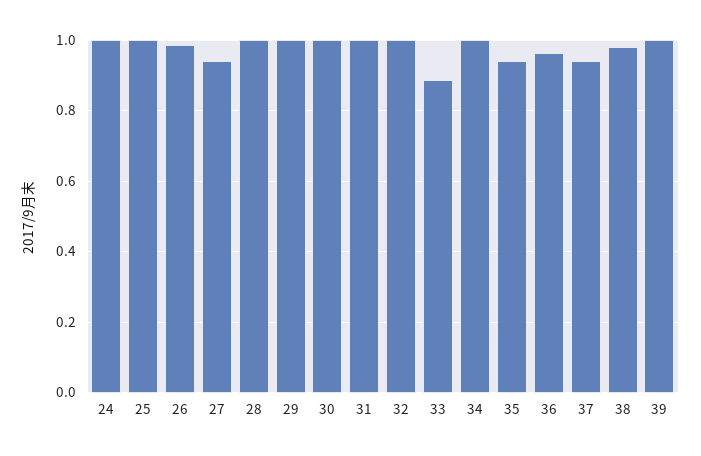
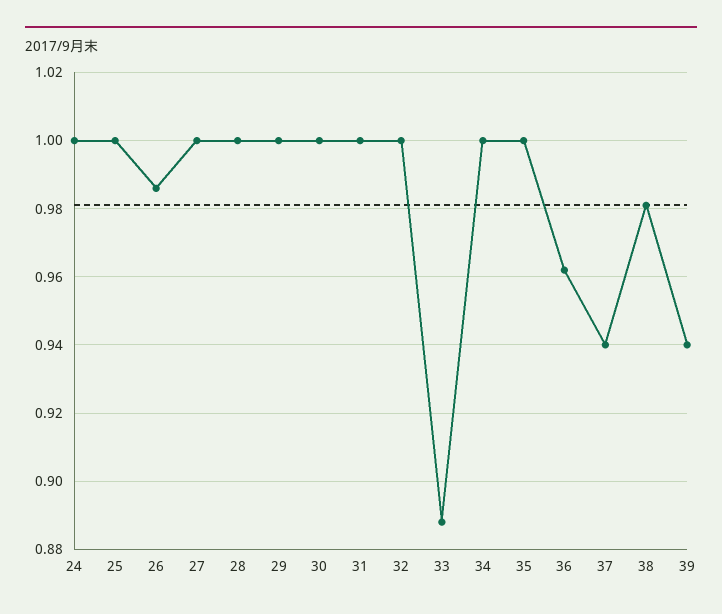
  {
    "24": 1,
    "25": 1,
    "26": 0.985,
-   "27": 0.94,
+   "27": 1,
    "28": 1,
    "29": 1,
    "30": 1,
    "31": 1,
    "32": 1,
    "33": 0.89,
    "34": 1,
-   "35": 0.94,
+   "35": 1,
    "36": 0.96,
    "37": 0.94,
    "38": 0.98,
-   "39": 1
+   "39": 0.94
  }

